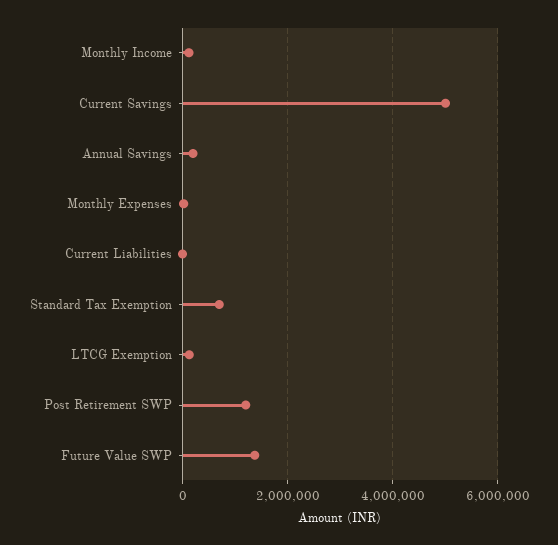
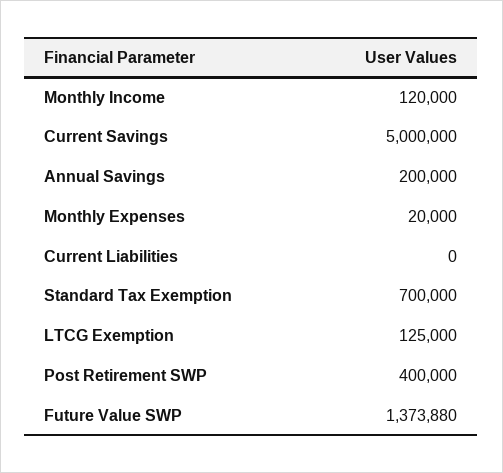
  {
    "Monthly Income": 120000,
    "Current Savings": 5000000,
    "Annual Savings": 200000,
    "Monthly Expenses": 20000,
    "Current Liabilities": 0,
    "Standard Tax Exemption": 700000,
    "LTCG Exemption": 125000,
-   "Post Retirement SWP": 1200000,
+   "Post Retirement SWP": 400000,
    "Future Value SWP": 1373880
  }

